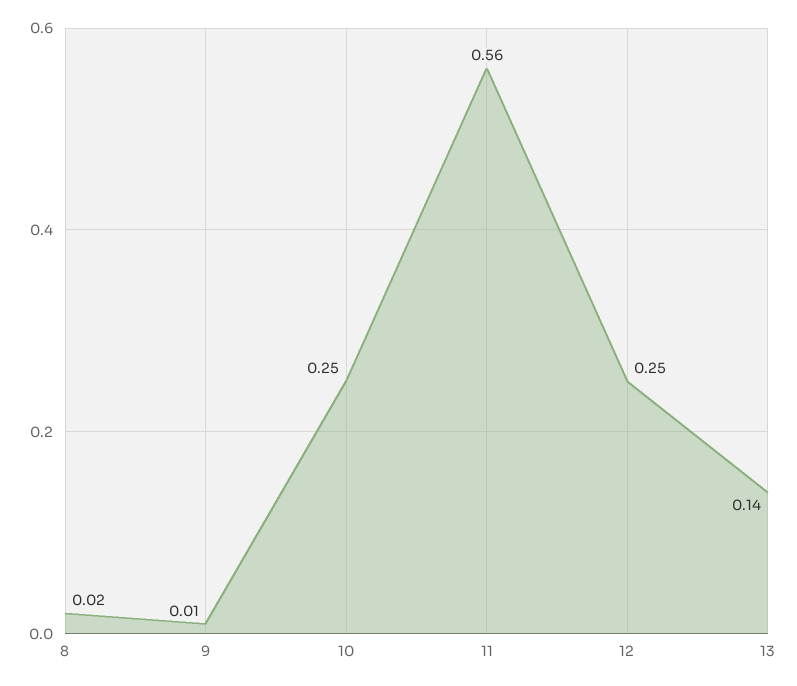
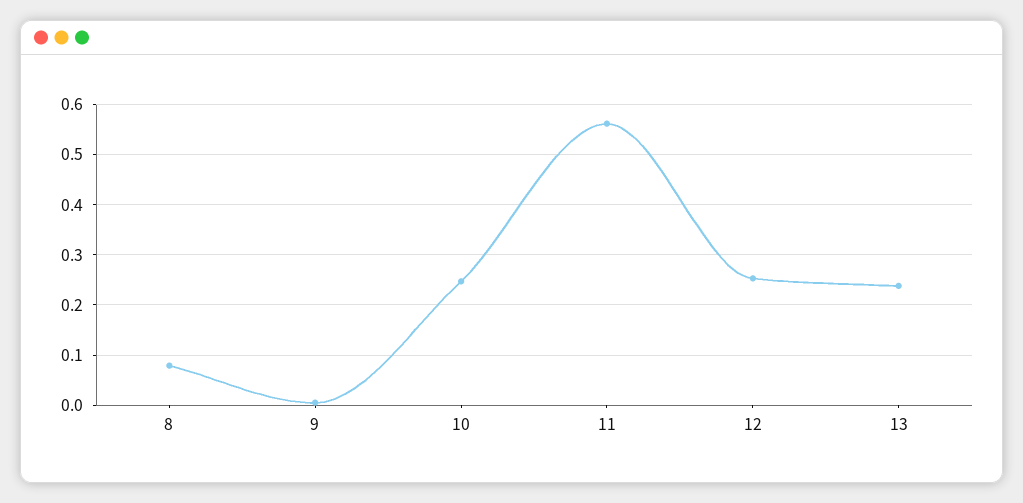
  {
-   "8": 0.02,
+   "8": 0.08,
    "9": 0.01,
    "10": 0.25,
    "11": 0.56,
    "12": 0.25,
-   "13": 0.14
+   "13": 0.24
  }

